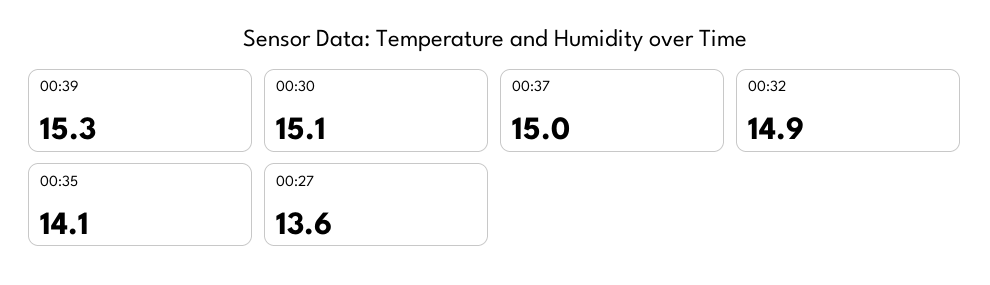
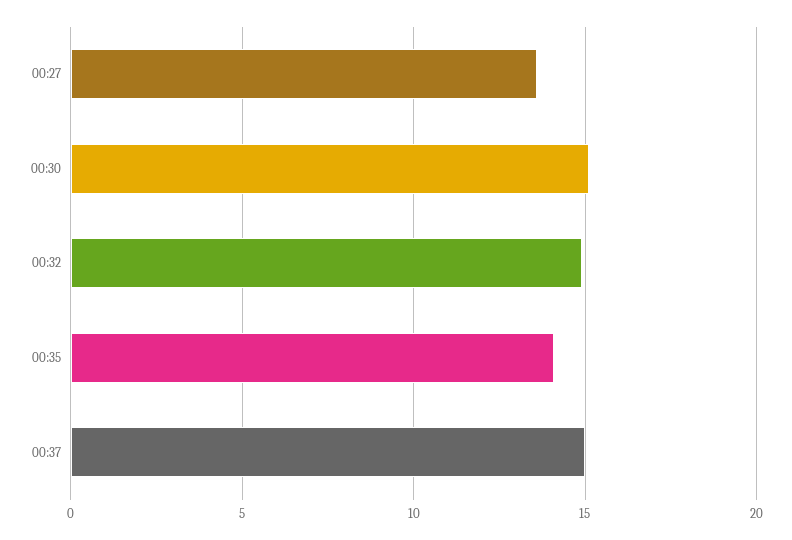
  {
-   "00:39": 15.3,
    "00:30": 15.1,
    "00:37": 15,
    "00:32": 14.9,
    "00:35": 14.1,
    "00:27": 13.6
  }

